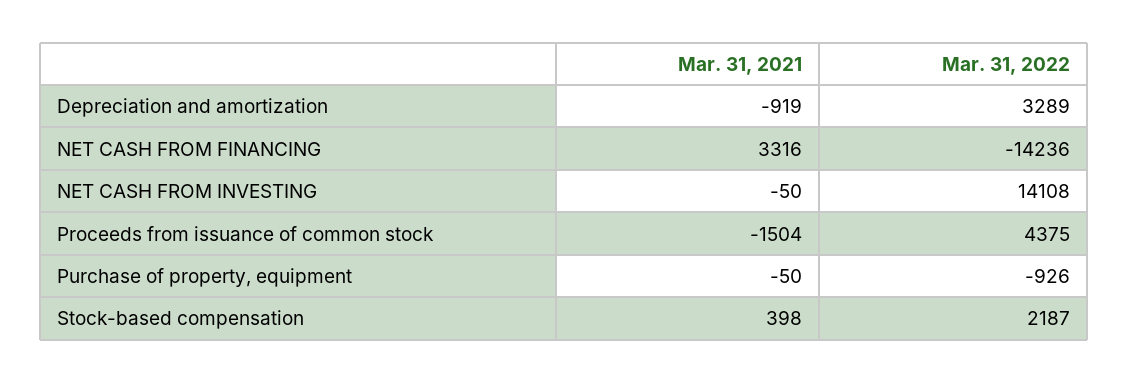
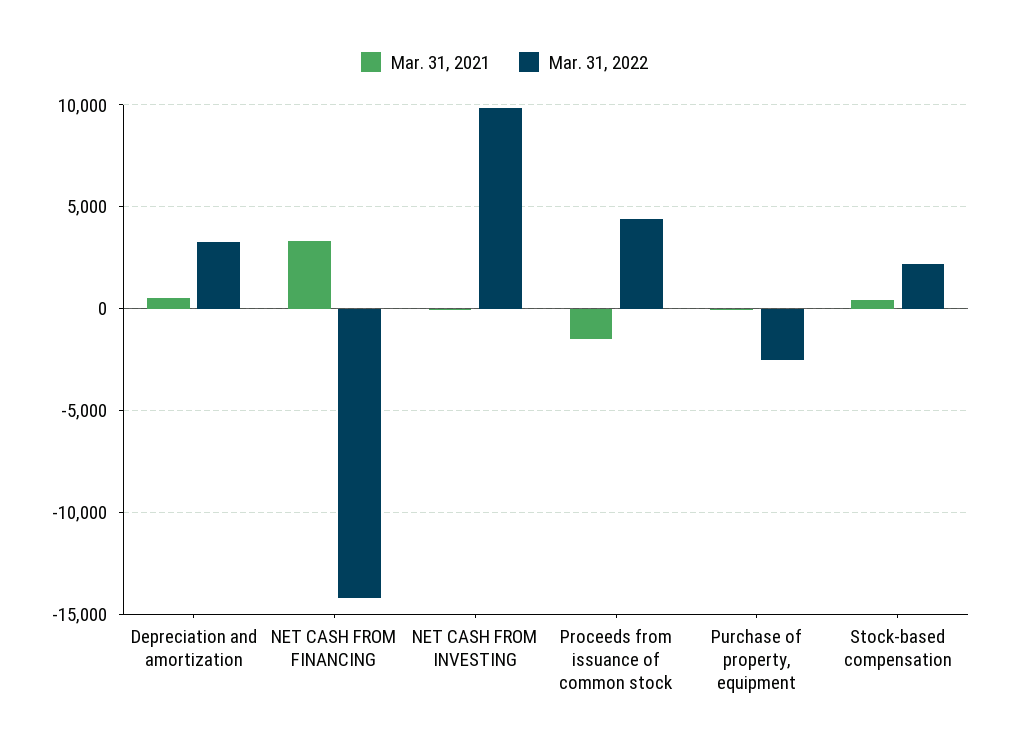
  {
    "Mar. 31, 2021": {
-     "Depreciation and amortization": -919,
+     "Depreciation and amortization": 500,
      "NET CASH FROM FINANCING": 3316,
      "NET CASH FROM INVESTING": -50,
      "Proceeds from issuance of common stock": -1504,
      "Purchase of property, equipment": -50,
      "Stock-based compensation": 398
    },
    "Mar. 31, 2022": {
      "Depreciation and amortization": 3289,
      "NET CASH FROM FINANCING": -14236,
-     "NET CASH FROM INVESTING": 14108,
+     "NET CASH FROM INVESTING": 10000,
      "Proceeds from issuance of common stock": 4375,
-     "Purchase of property, equipment": -926,
+     "Purchase of property, equipment": -2500,
      "Stock-based compensation": 2187
    }
  }

